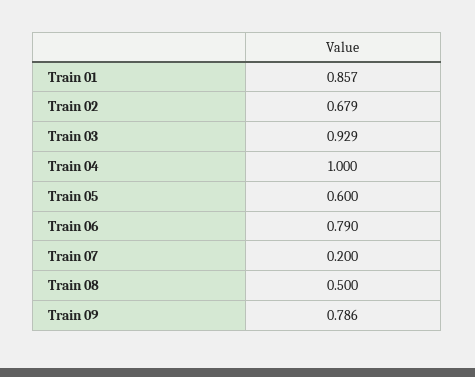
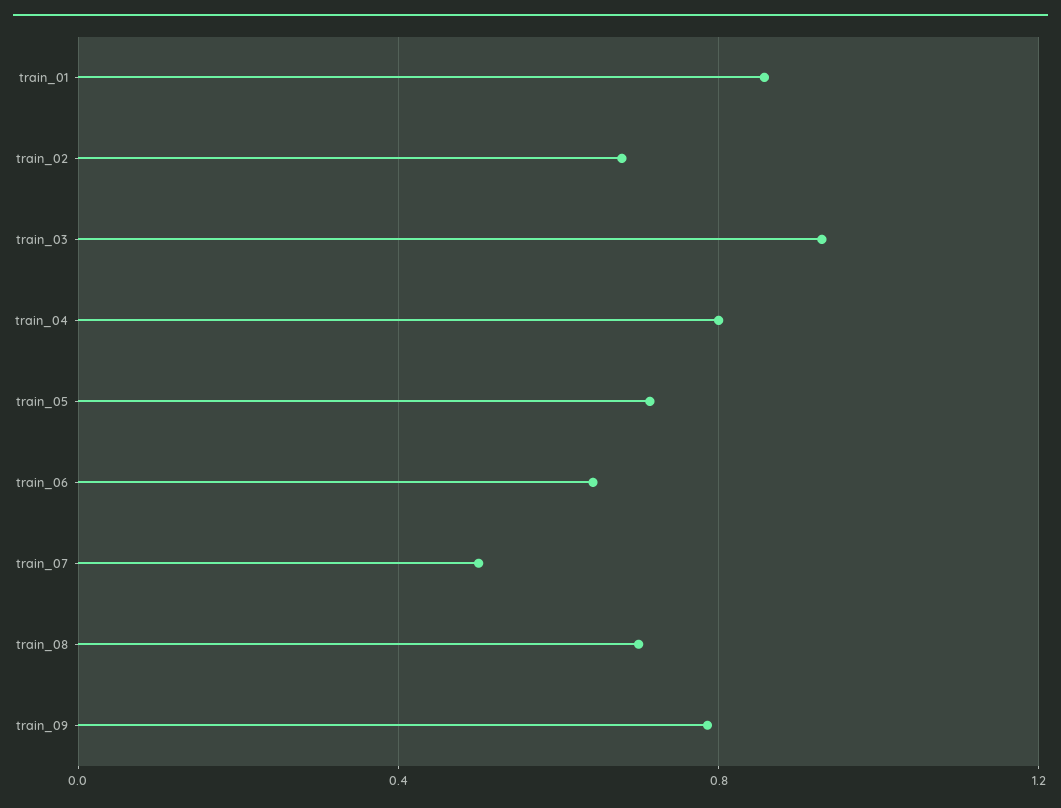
  {
    "Train 01": 0.857,
    "Train 02": 0.679,
    "Train 03": 0.929,
-   "Train 04": 1,
+   "Train 04": 0.8,
-   "Train 05": 0.6,
+   "Train 05": 0.7,
-   "Train 06": 0.79,
+   "Train 06": 0.65,
-   "Train 07": 0.2,
+   "Train 07": 0.5,
-   "Train 08": 0.5,
+   "Train 08": 0.7,
    "Train 09": 0.786
  }

